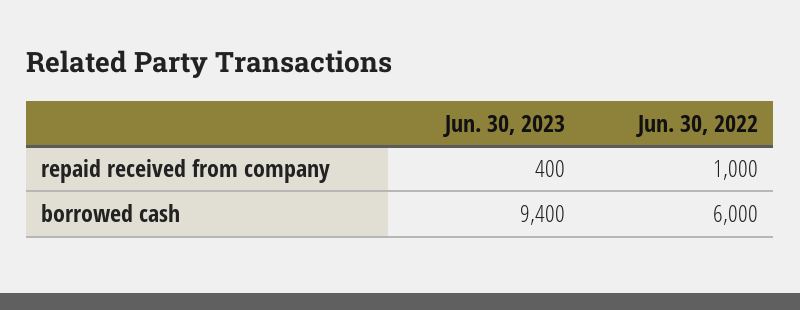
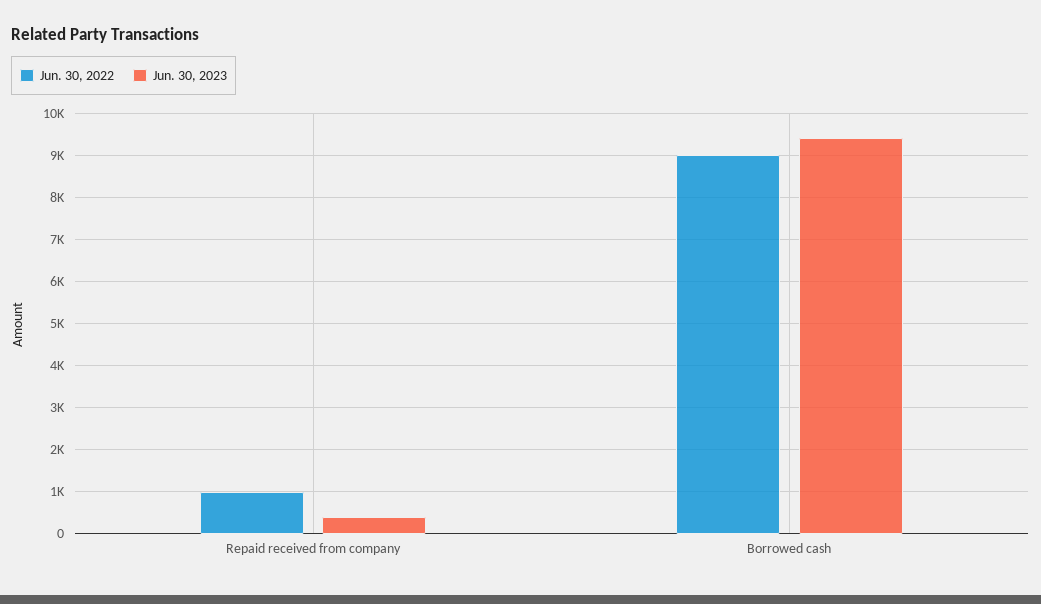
  {
    "Jun. 30, 2023": {
      "repaid received from company": 400,
      "borrowed cash": 9400
    },
    "Jun. 30, 2022": {
      "repaid received from company": 1000,
-     "borrowed cash": 6000
+     "borrowed cash": 9000
    }
  }

